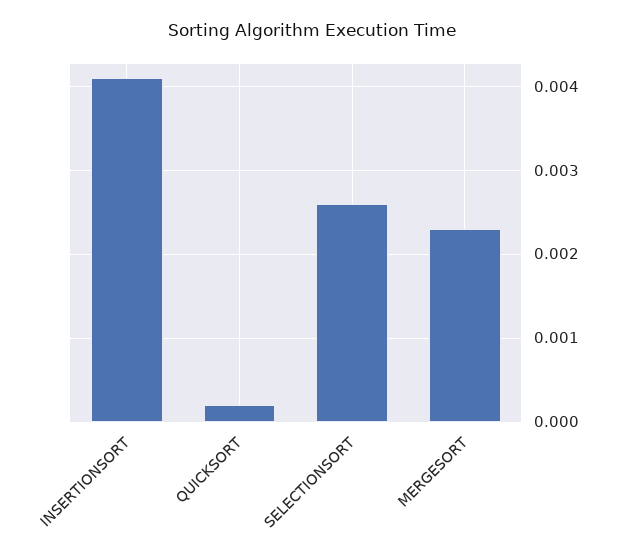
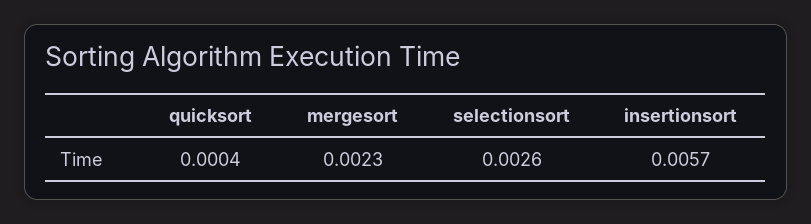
  {
-   "INSERTIONSORT": 0.0041,
+   "INSERTIONSORT": 0.0057,
-   "QUICKSORT": 0.0002,
+   "QUICKSORT": 0.0004,
    "SELECTIONSORT": 0.0026,
    "MERGESORT": 0.0023
  }

